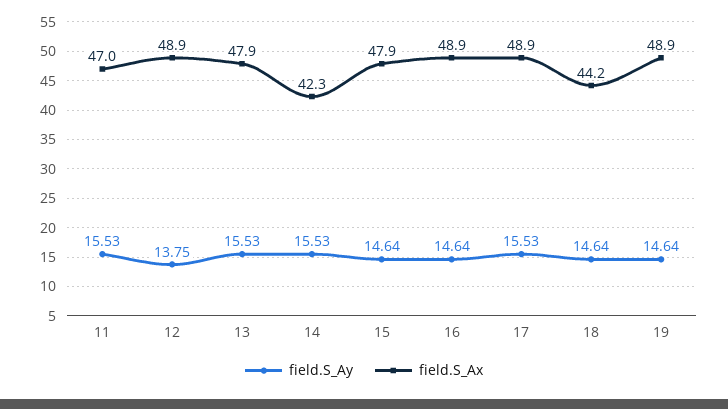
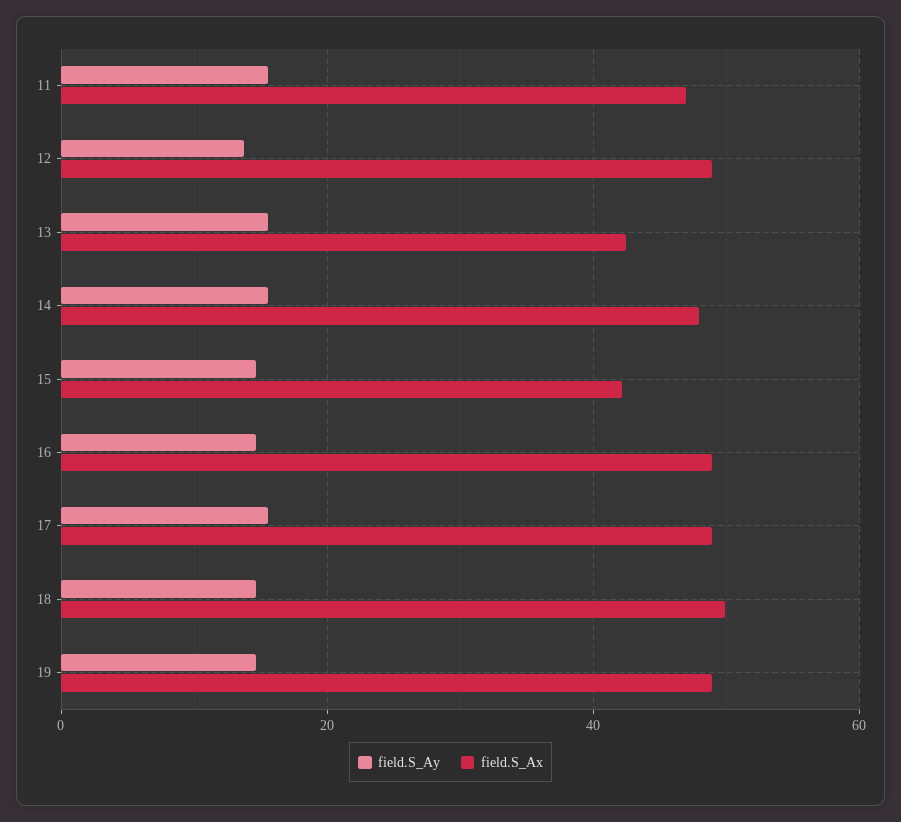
  {
    "field.S_Ay": {
      "11": 15.53,
      "12": 13.75,
      "13": 15.53,
      "14": 15.53,
      "15": 14.64,
      "16": 14.64,
      "17": 15.53,
      "18": 14.64,
      "19": 14.64
    },
    "field.S_Ax": {
      "11": 47,
      "12": 48.9,
-     "13": 47.9,
+     "13": 42,
-     "14": 42.3,
+     "14": 48,
-     "15": 47.9,
+     "15": 42,
      "16": 48.9,
      "17": 48.9,
-     "18": 44.2,
+     "18": 50,
      "19": 48.9
    }
  }

